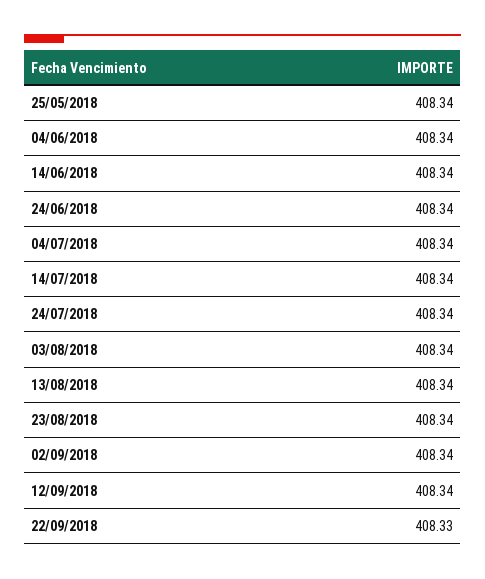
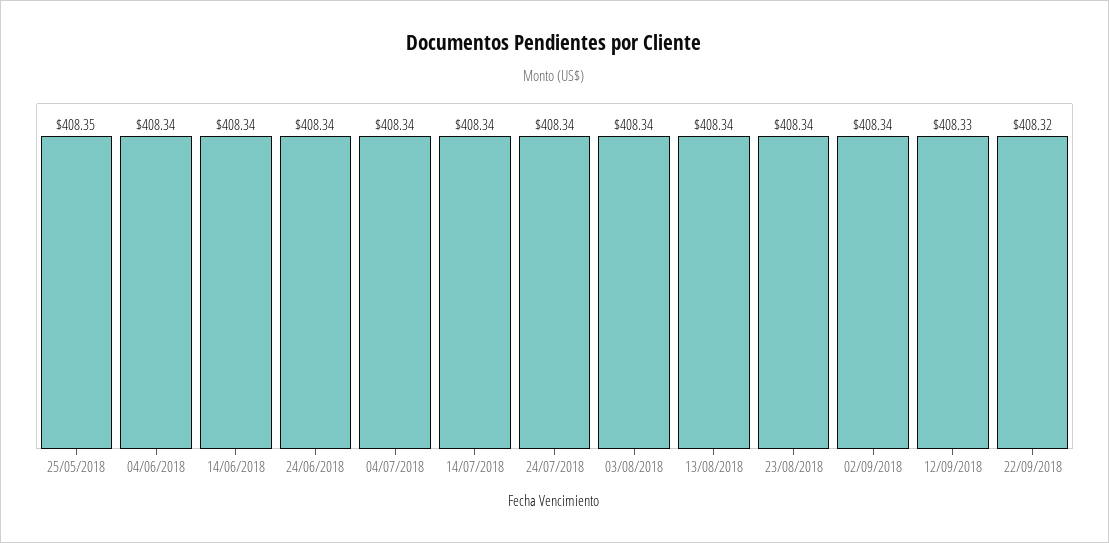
  {
-   "25/05/2018": 408.34,
+   "25/05/2018": 408.35,
    "04/06/2018": 408.34,
    "14/06/2018": 408.34,
    "24/06/2018": 408.34,
    "04/07/2018": 408.34,
    "14/07/2018": 408.34,
    "24/07/2018": 408.34,
    "03/08/2018": 408.34,
    "13/08/2018": 408.34,
    "23/08/2018": 408.34,
    "02/09/2018": 408.34,
-   "12/09/2018": 408.34,
+   "12/09/2018": 408.33,
-   "22/09/2018": 408.33
+   "22/09/2018": 408.32
  }

